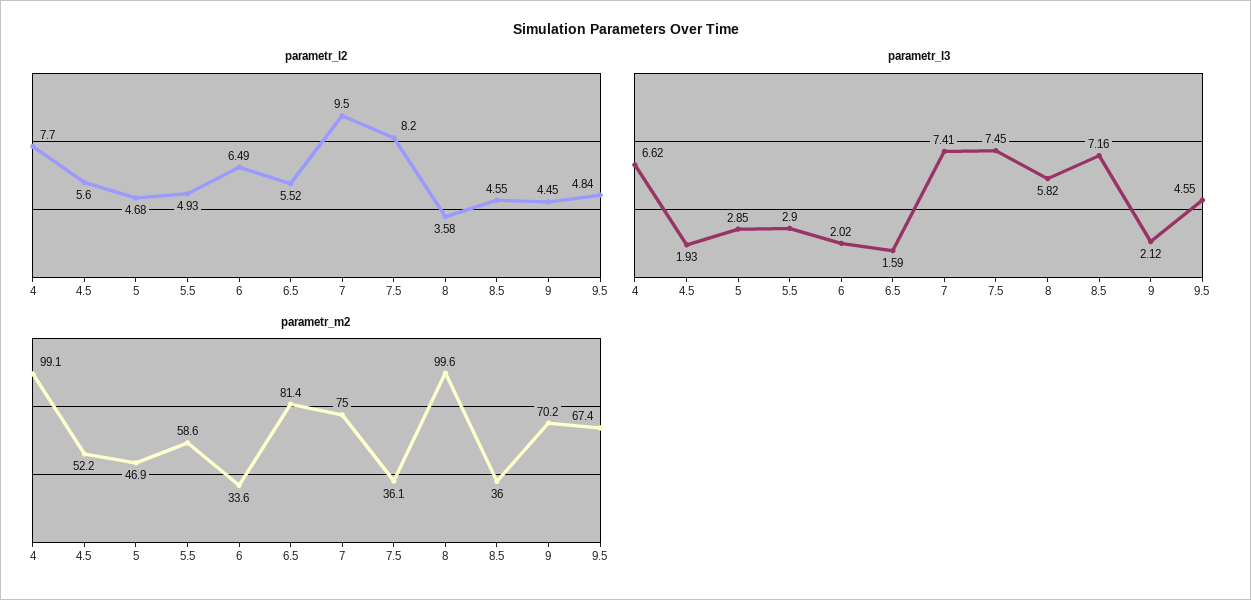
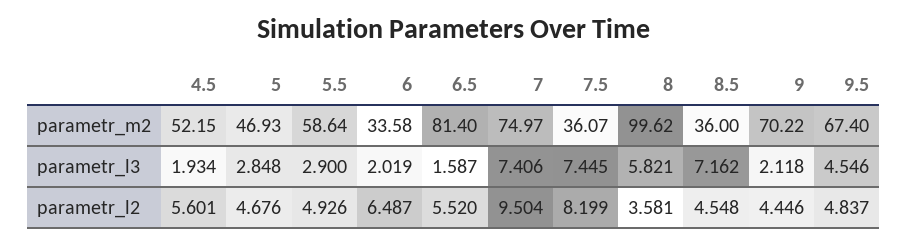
  {
    "parametr_l2": {
-     "4": 7.7,
      "4.5": 5.601,
      "5": 4.676,
      "5.5": 4.926,
      "6": 6.487,
      "6.5": 5.52,
      "7": 9.504,
      "7.5": 8.199,
      "8": 3.581,
      "8.5": 4.548,
      "9": 4.446,
      "9.5": 4.837
    },
    "parametr_l3": {
-     "4": 6.62,
      "4.5": 1.934,
      "5": 2.848,
      "5.5": 2.9,
      "6": 2.019,
      "6.5": 1.587,
      "7": 7.406,
      "7.5": 7.445,
      "8": 5.821,
      "8.5": 7.162,
      "9": 2.118,
      "9.5": 4.546
    },
    "parametr_m2": {
-     "4": 99.1,
      "4.5": 52.15,
      "5": 46.93,
      "5.5": 58.64,
      "6": 33.58,
      "6.5": 81.4,
      "7": 74.97,
      "7.5": 36.07,
      "8": 99.62,
      "8.5": 36,
      "9": 70.22,
      "9.5": 67.4
    }
  }

